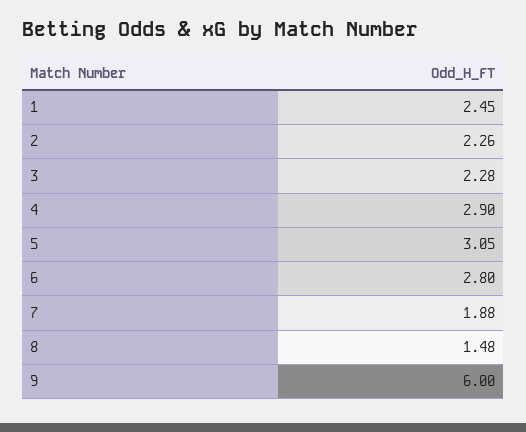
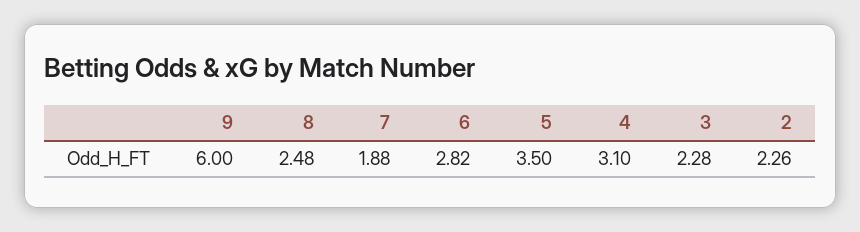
  {
-   "1": 2.45,
    "2": 2.26,
    "3": 2.28,
-   "4": 2.9,
+   "4": 3.1,
-   "5": 3.05,
+   "5": 3.5,
-   "6": 2.8,
+   "6": 2.82,
    "7": 1.88,
-   "8": 1.48,
+   "8": 2.48,
    "9": 6
  }

